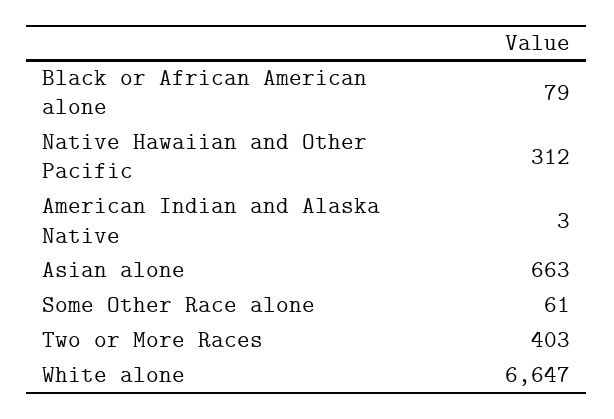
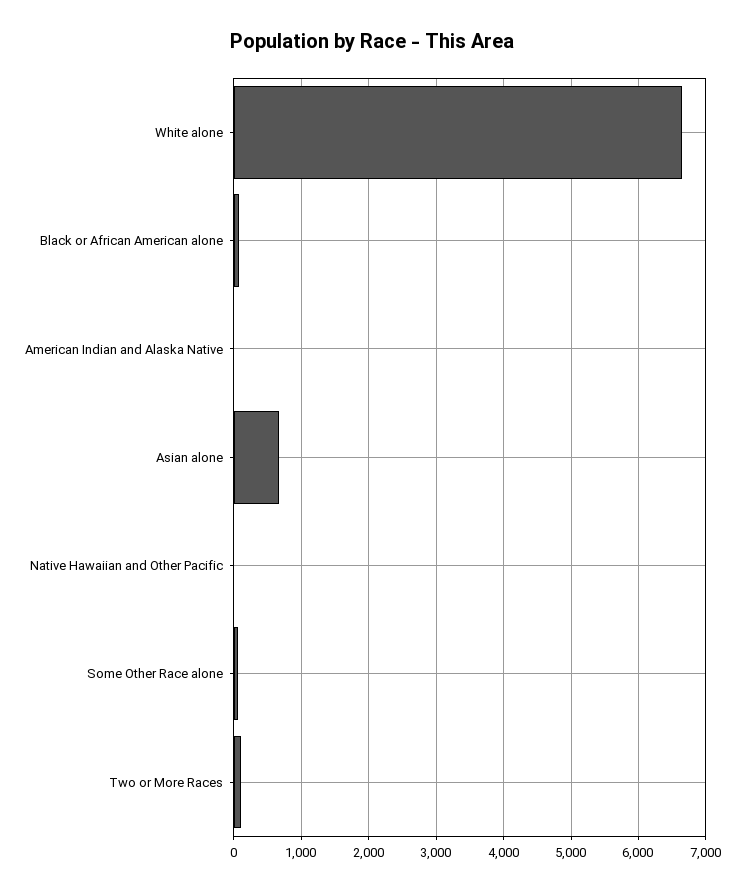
  {
    "Black or African American alone": 79,
-   "Native Hawaiian and Other Pacific": 312,
+   "Native Hawaiian and Other Pacific": 0,
    "American Indian and Alaska Native": 3,
    "Asian alone": 663,
    "Some Other Race alone": 61,
-   "Two or More Races": 403,
+   "Two or More Races": 100,
    "White alone": 6647
  }

